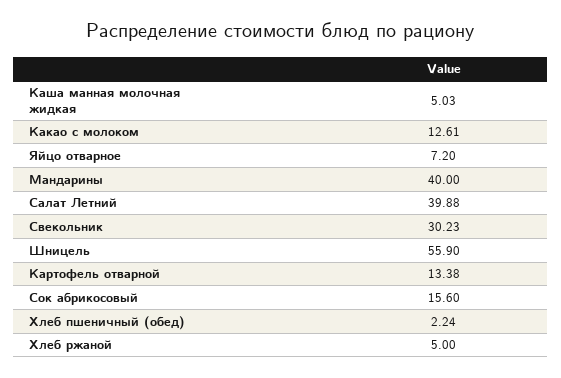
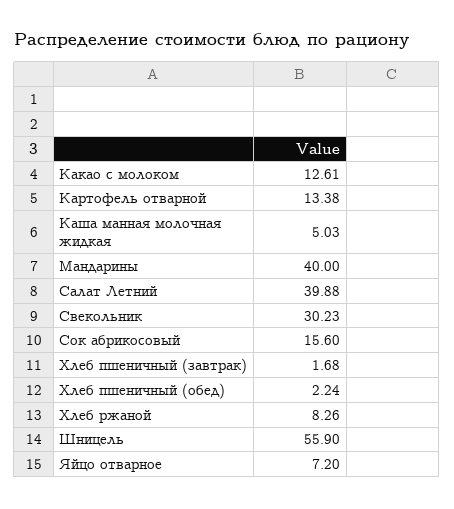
  {
    "Каша манная молочная жидкая": 5.03,
    "Какао с молоком": 12.61,
    "Яйцо отварное": 7.2,
    "Мандарины": 40,
    "Салат Летний": 39.88,
    "Свекольник": 30.23,
    "Шницель": 55.9,
    "Картофель отварной": 13.38,
    "Сок абрикосовый": 15.6,
    "Хлеб пшеничный (обед)": 2.24,
-   "Хлеб ржаной": 5
+   "Хлеб ржаной": 8.26,
+   "Хлеб пшеничный (завтрак)": 1.68
  }

